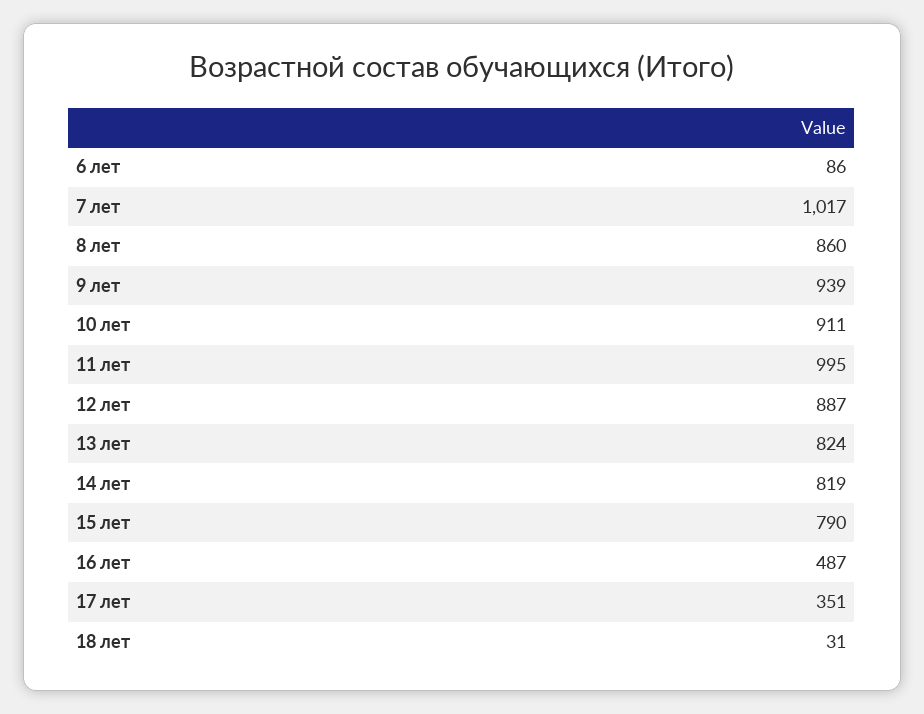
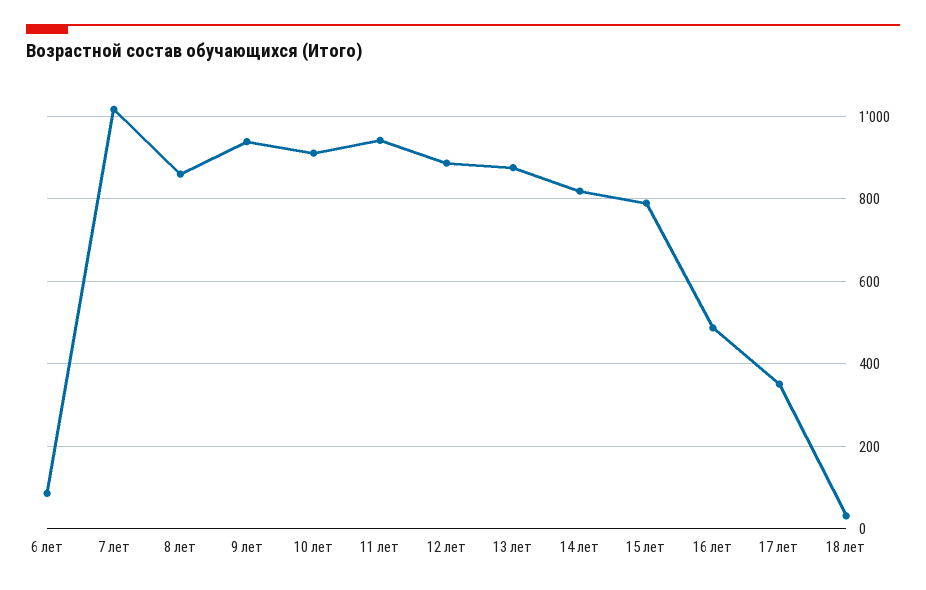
  {
    "6 лет": 86,
    "7 лет": 1017,
    "8 лет": 860,
    "9 лет": 939,
    "10 лет": 911,
-   "11 лет": 995,
+   "11 лет": 940,
    "12 лет": 887,
-   "13 лет": 824,
+   "13 лет": 880,
    "14 лет": 819,
    "15 лет": 790,
    "16 лет": 487,
    "17 лет": 351,
    "18 лет": 31
  }

